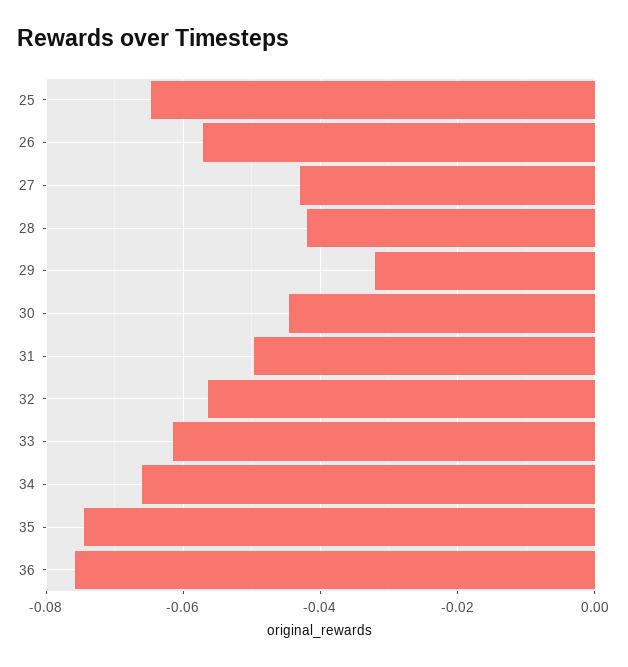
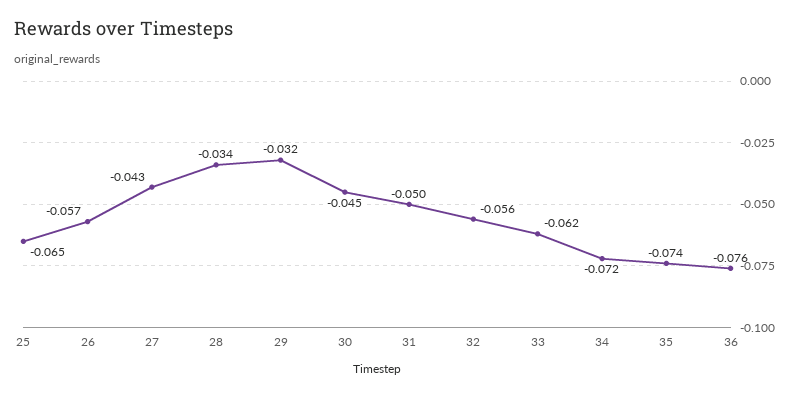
  {
    "25": -0.065,
    "26": -0.057,
    "27": -0.043,
-   "28": -0.042,
+   "28": -0.034,
    "29": -0.032,
    "30": -0.045,
    "31": -0.05,
    "32": -0.056,
    "33": -0.062,
-   "34": -0.066,
+   "34": -0.072,
    "35": -0.074,
    "36": -0.076
  }

